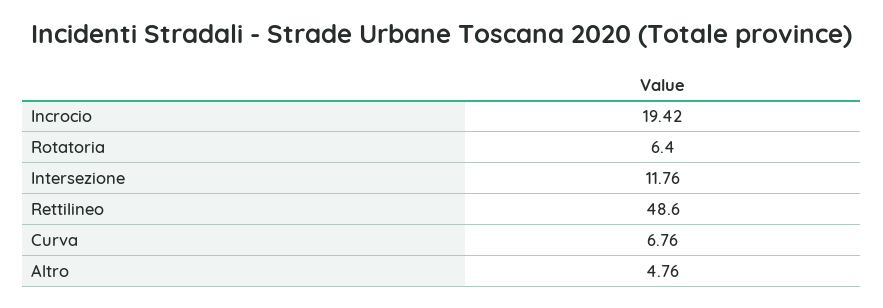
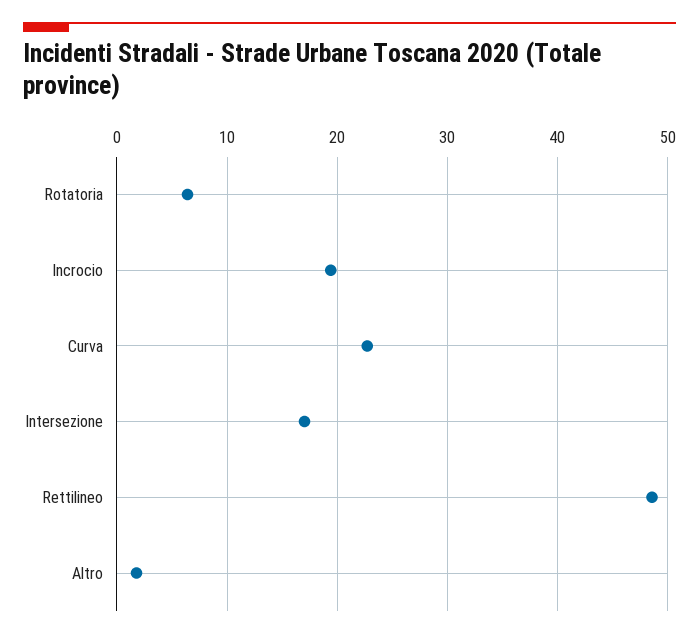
  {
    "Incrocio": 19.42,
    "Rotatoria": 6.4,
-   "Intersezione": 11.76,
+   "Intersezione": 17,
    "Rettilineo": 48.6,
-   "Curva": 6.76,
+   "Curva": 23,
-   "Altro": 4.76
+   "Altro": 2
  }

